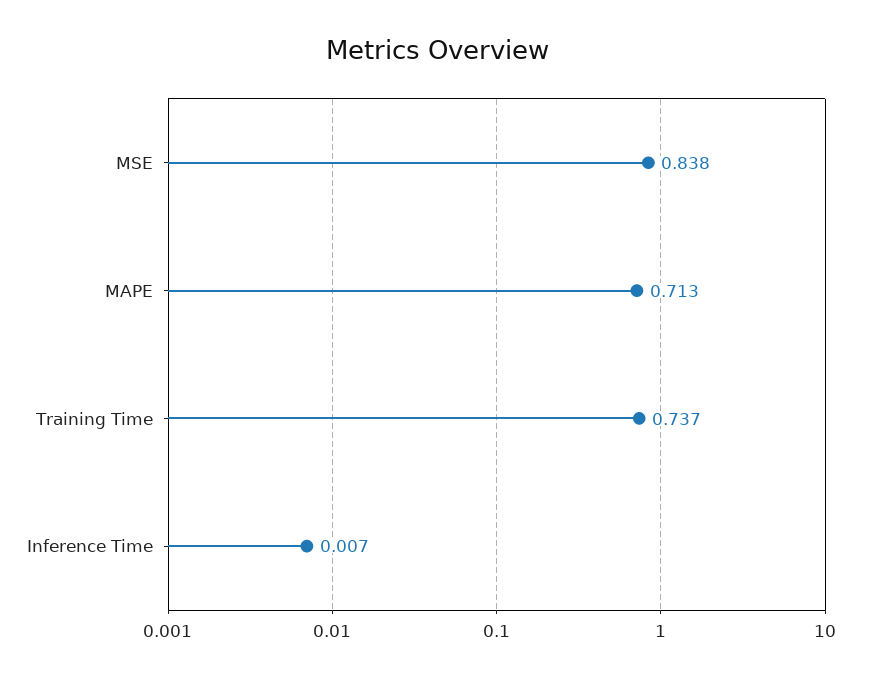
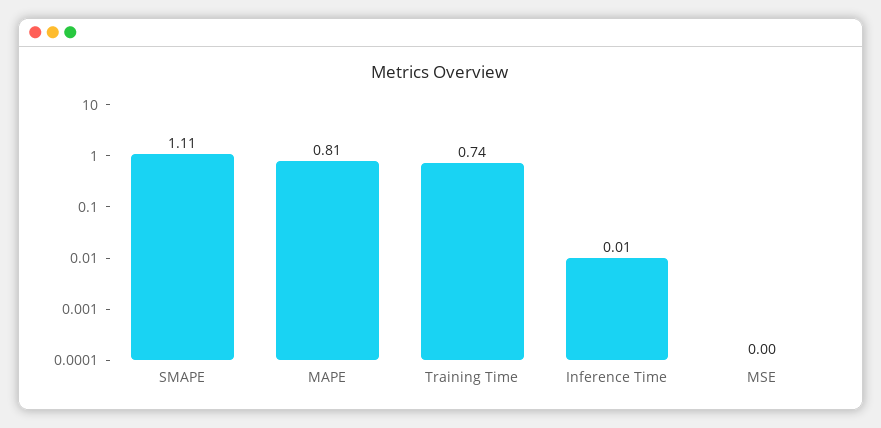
  {
-   "MSE": 0.838,
+   "MSE": 0,
-   "MAPE": 0.713,
+   "MAPE": 0.81,
    "Training Time": 0.737,
-   "Inference Time": 0.007
+   "Inference Time": 0.007,
+   "SMAPE": 1.11
  }

